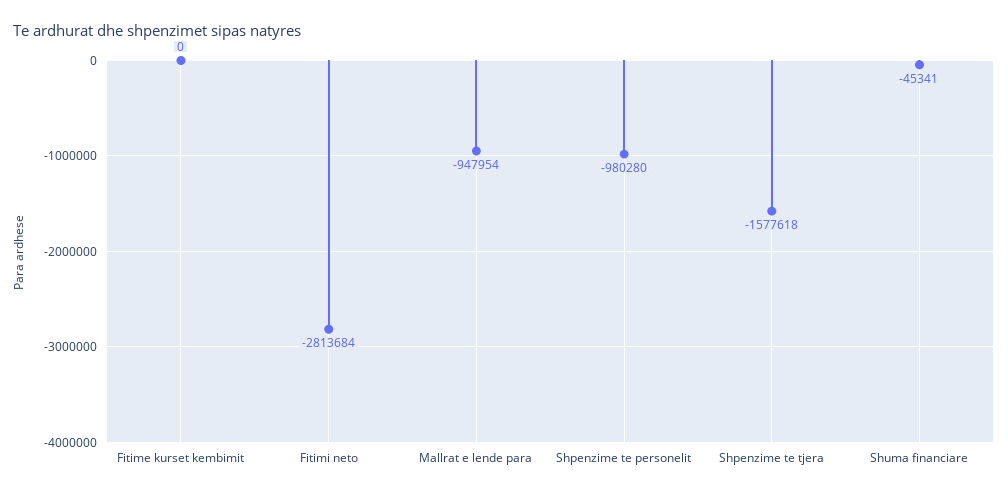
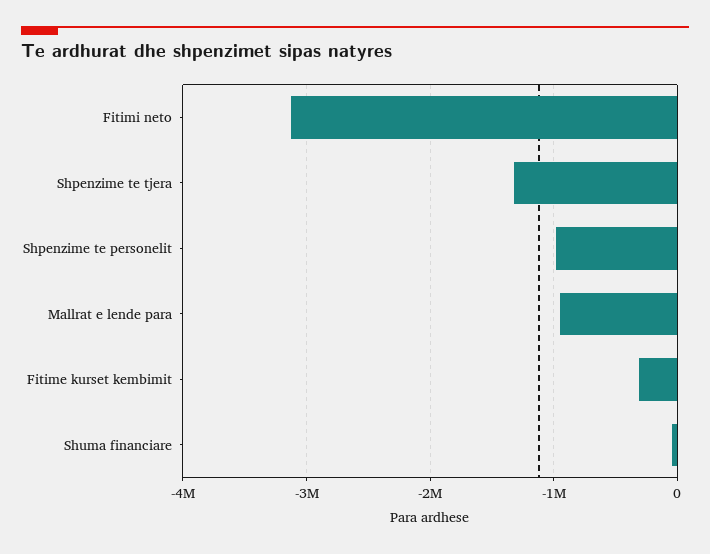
  {
-   "Fitime kurset kembimit": 0,
+   "Fitime kurset kembimit": -300000,
-   "Fitimi neto": -2813684,
+   "Fitimi neto": -3100000,
    "Mallrat e lende para": -947954,
    "Shpenzime te personelit": -980280,
-   "Shpenzime te tjera": -1577618,
+   "Shpenzime te tjera": -1300000,
    "Shuma financiare": -45341
  }

